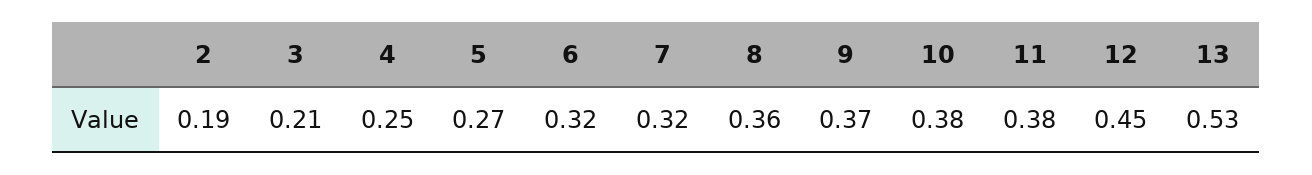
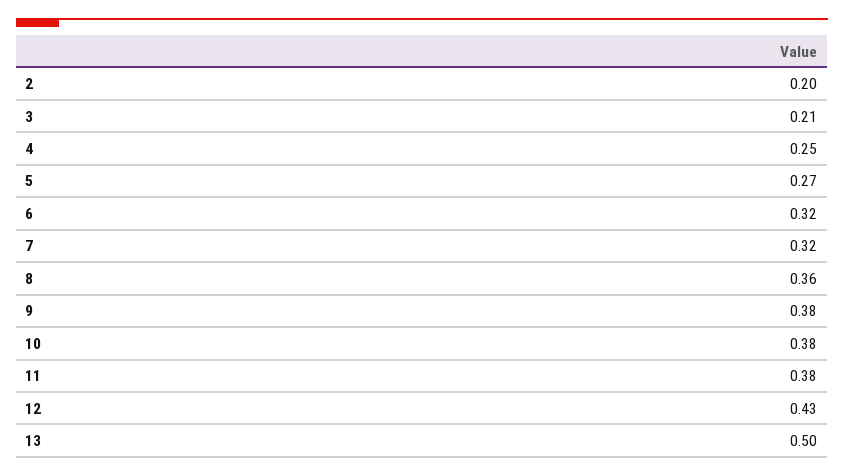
  {
-   "2": 0.19,
+   "2": 0.2,
    "3": 0.21,
    "4": 0.25,
    "5": 0.27,
    "6": 0.32,
    "7": 0.32,
    "8": 0.36,
-   "9": 0.37,
+   "9": 0.38,
    "10": 0.38,
    "11": 0.38,
-   "12": 0.45,
+   "12": 0.43,
-   "13": 0.53
+   "13": 0.5
  }

